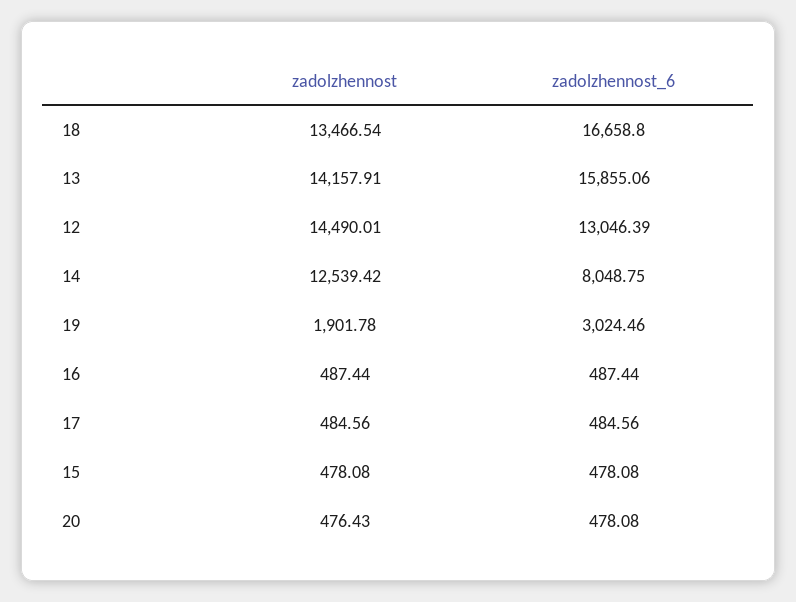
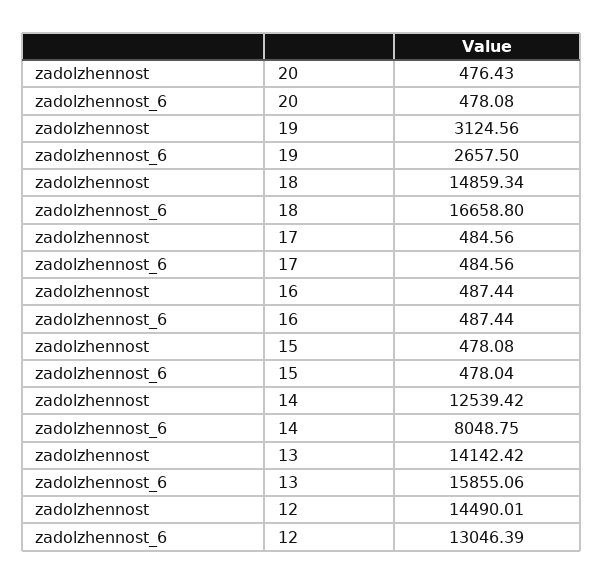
  {
    "zadolzhennost": {
-     "18": 13466.54,
+     "18": 14859.34,
-     "13": 14157.91,
+     "13": 14142.42,
      "12": 14490.01,
      "14": 12539.42,
-     "19": 1901.78,
+     "19": 3124.56,
      "16": 487.44,
      "17": 484.56,
      "15": 478.08,
      "20": 476.43
    },
    "zadolzhennost_6": {
      "18": 16658.8,
      "13": 15855.06,
      "12": 13046.39,
      "14": 8048.75,
-     "19": 3024.46,
+     "19": 2657.5,
      "16": 487.44,
      "17": 484.56,
-     "15": 478.08,
+     "15": 478.04,
      "20": 478.08
    }
  }

